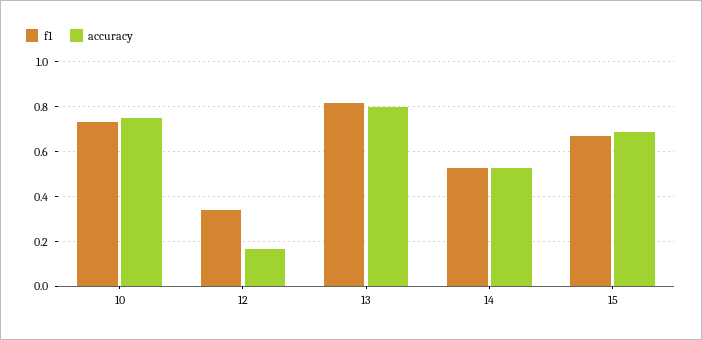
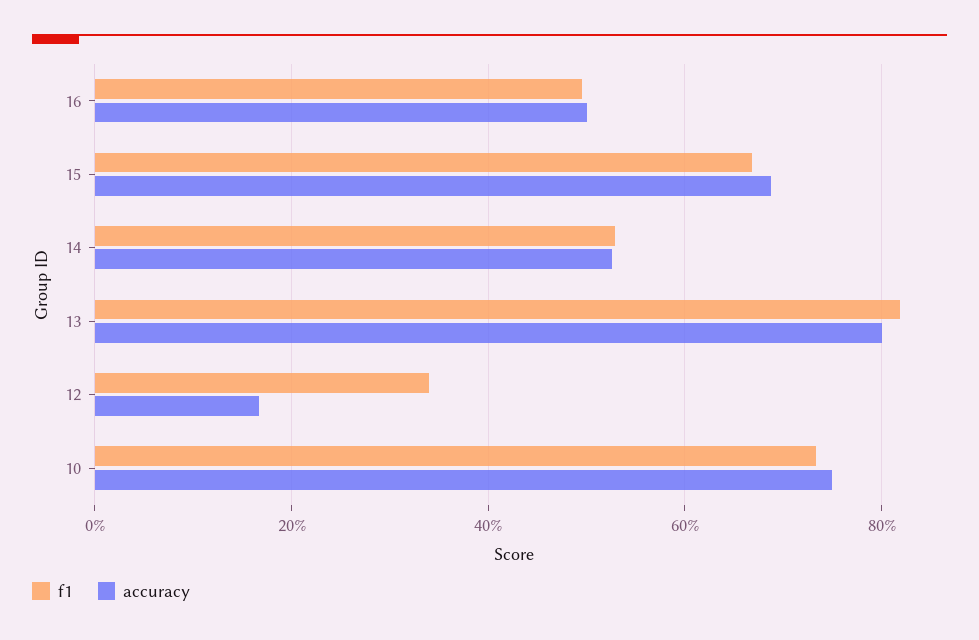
  {
    "f1": {
      "10": 0.74,
      "12": 0.34,
      "13": 0.82,
      "14": 0.52,
-     "15": 0.66
+     "15": 0.66,
+     "16": 0.5
    },
    "accuracy": {
      "10": 0.76,
      "12": 0.16,
      "13": 0.8,
      "14": 0.52,
-     "15": 0.68
+     "15": 0.68,
+     "16": 0.5
    }
  }

